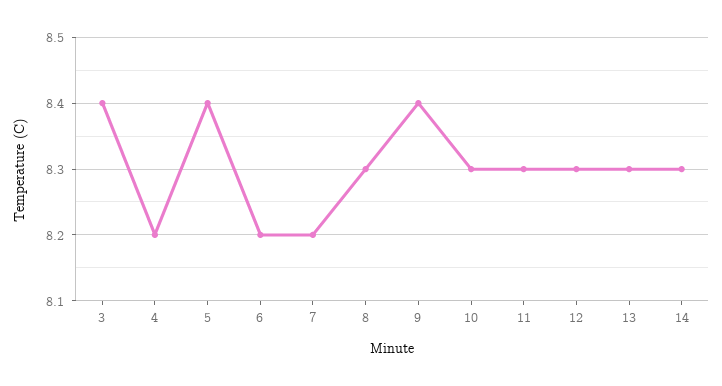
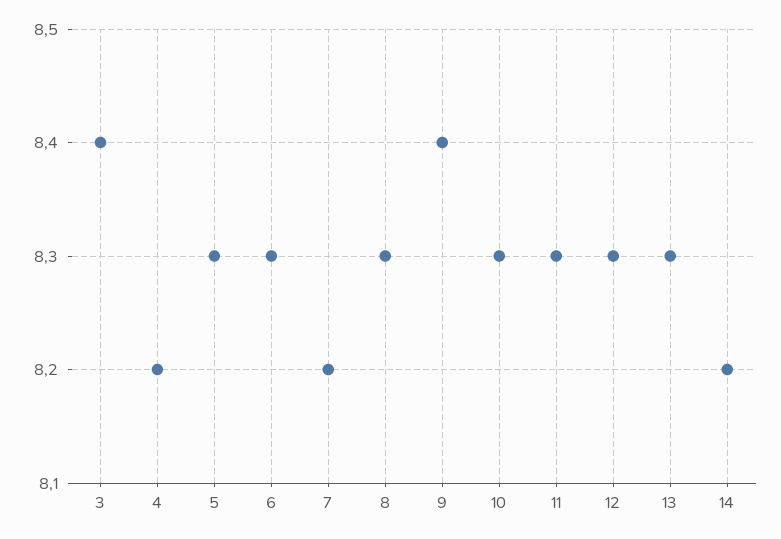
  {
    "3": 8.4,
    "4": 8.2,
-   "5": 8.4,
+   "5": 8.3,
-   "6": 8.2,
+   "6": 8.3,
    "7": 8.2,
    "8": 8.3,
    "9": 8.4,
    "10": 8.3,
    "11": 8.3,
    "12": 8.3,
    "13": 8.3,
-   "14": 8.3
+   "14": 8.2
  }

